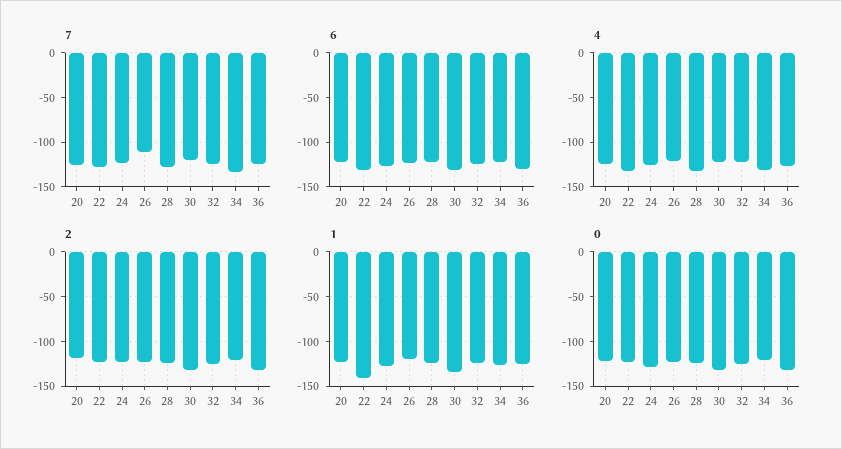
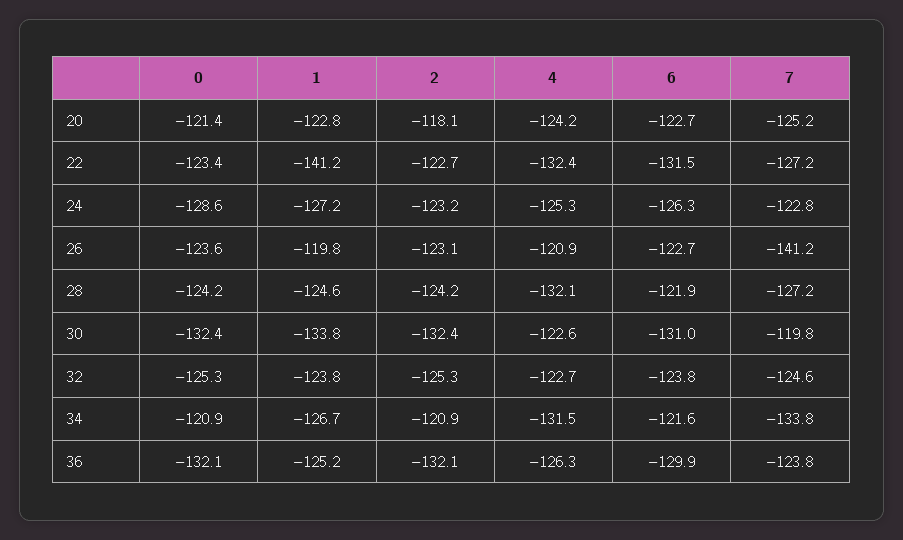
  {
    "7": {
      "20": -125.2,
      "22": -127.2,
      "24": -122.8,
-     "26": -110,
+     "26": -141.2,
      "28": -127.2,
      "30": -119.8,
      "32": -124.6,
      "34": -133.8,
      "36": -123.8
    },
    "6": {
      "20": -122.7,
      "22": -131.5,
      "24": -126.3,
      "26": -122.7,
      "28": -121.9,
      "30": -131,
      "32": -123.8,
      "34": -121.6,
      "36": -129.9
    },
    "4": {
      "20": -124.2,
      "22": -132.4,
      "24": -125.3,
      "26": -120.9,
      "28": -132.1,
      "30": -122.6,
      "32": -122.7,
      "34": -131.5,
      "36": -126.3
    },
    "2": {
      "20": -118.1,
      "22": -122.7,
      "24": -123.2,
      "26": -123.1,
      "28": -124.2,
      "30": -132.4,
      "32": -125.3,
      "34": -120.9,
      "36": -132.1
    },
    "1": {
      "20": -122.8,
      "22": -141.2,
      "24": -127.2,
      "26": -119.8,
      "28": -124.6,
      "30": -133.8,
      "32": -123.8,
      "34": -126.7,
      "36": -125.2
    },
    "0": {
      "20": -121.4,
      "22": -123.4,
      "24": -128.6,
      "26": -123.6,
      "28": -124.2,
      "30": -132.4,
      "32": -125.3,
      "34": -120.9,
      "36": -132.1
    }
  }

